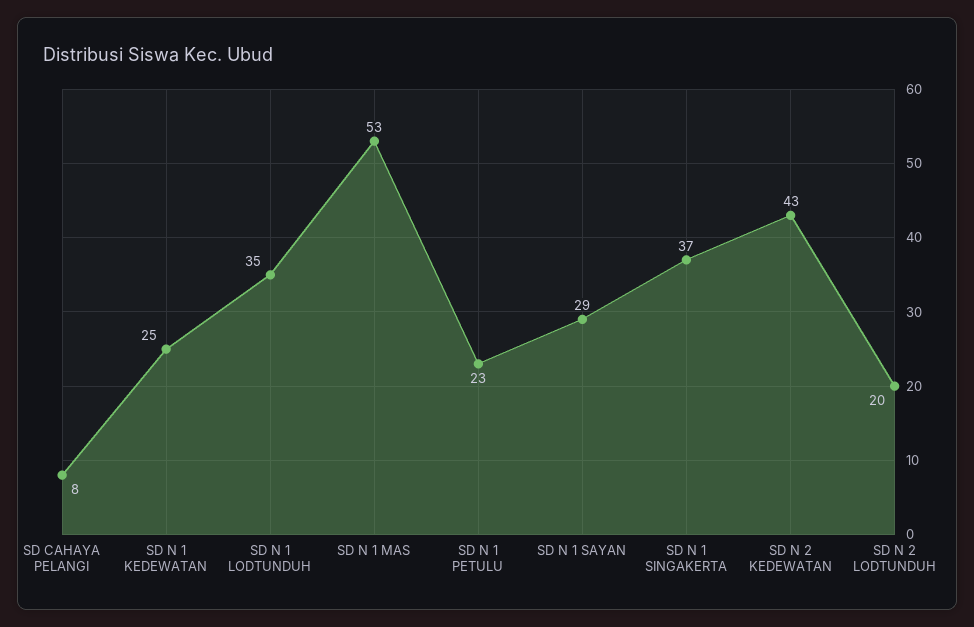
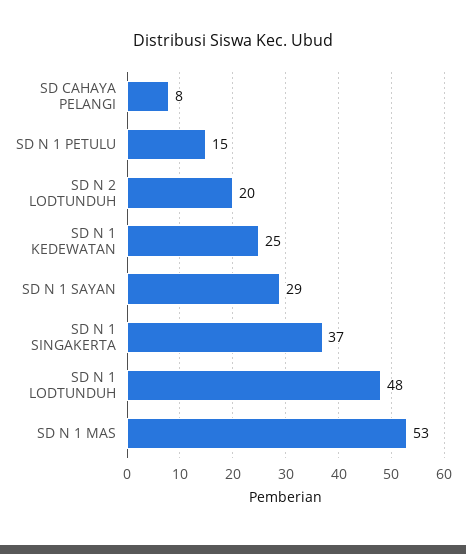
  {
    "SD CAHAYA PELANGI": 8,
    "SD N 1 KEDEWATAN": 25,
-   "SD N 1 LODTUNDUH": 35,
+   "SD N 1 LODTUNDUH": 48,
    "SD N 1 MAS": 53,
-   "SD N 1 PETULU": 23,
+   "SD N 1 PETULU": 15,
    "SD N 1 SAYAN": 29,
    "SD N 1 SINGAKERTA": 37,
-   "SD N 2 KEDEWATAN": 43,
    "SD N 2 LODTUNDUH": 20
  }

